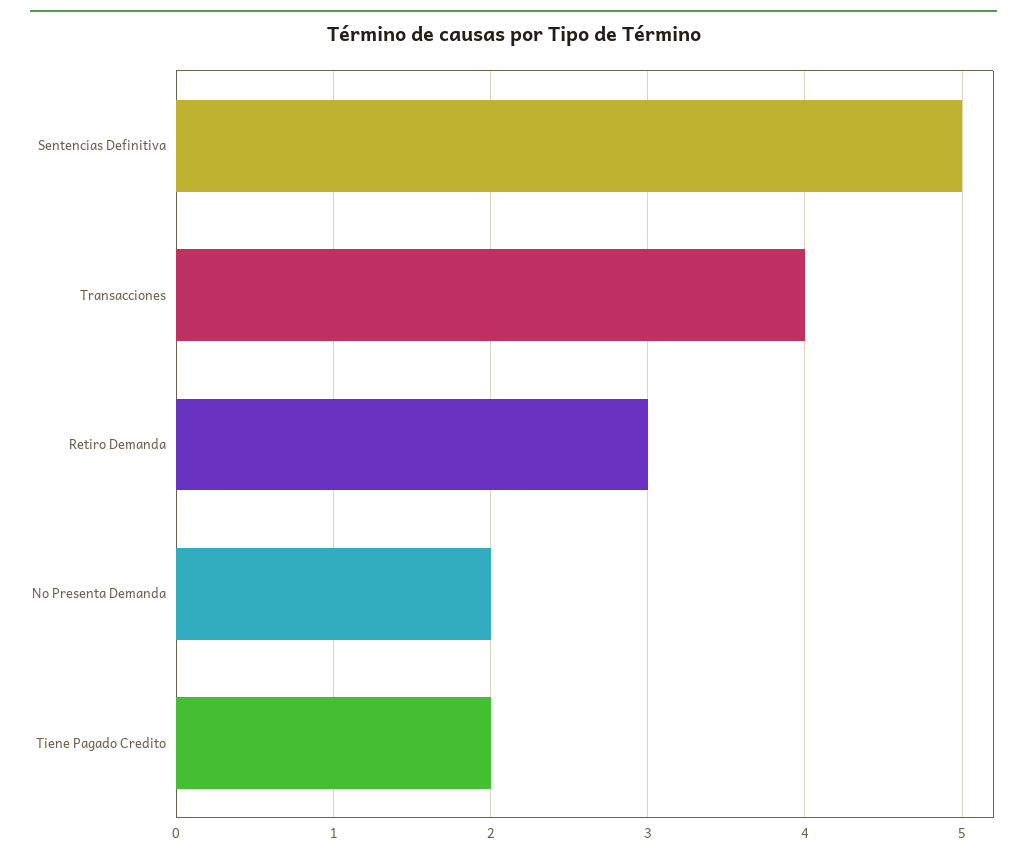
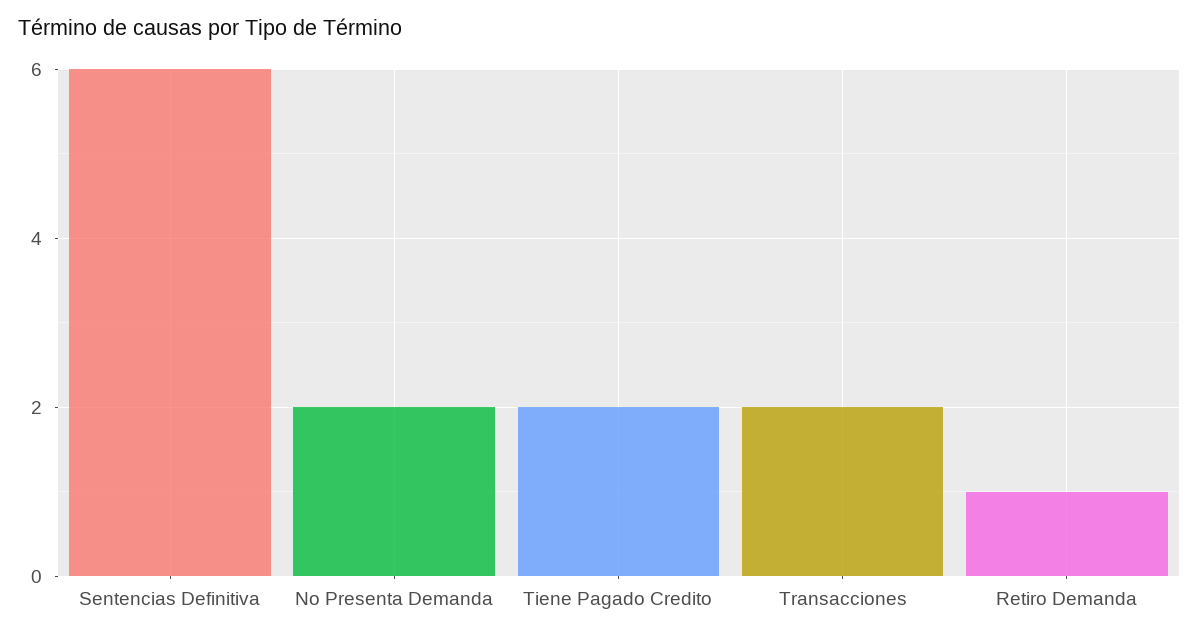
  {
-   "Sentencias Definitiva": 5,
+   "Sentencias Definitiva": 6,
-   "Transacciones": 4,
+   "Transacciones": 2,
-   "Retiro Demanda": 3,
+   "Retiro Demanda": 1,
    "No Presenta Demanda": 2,
    "Tiene Pagado Credito": 2
  }

